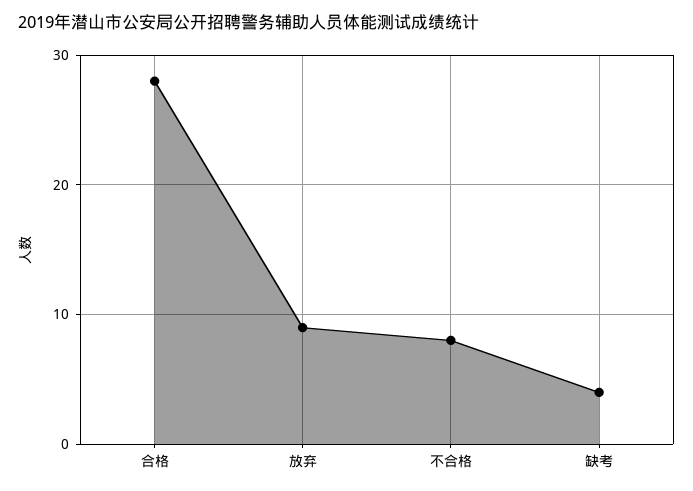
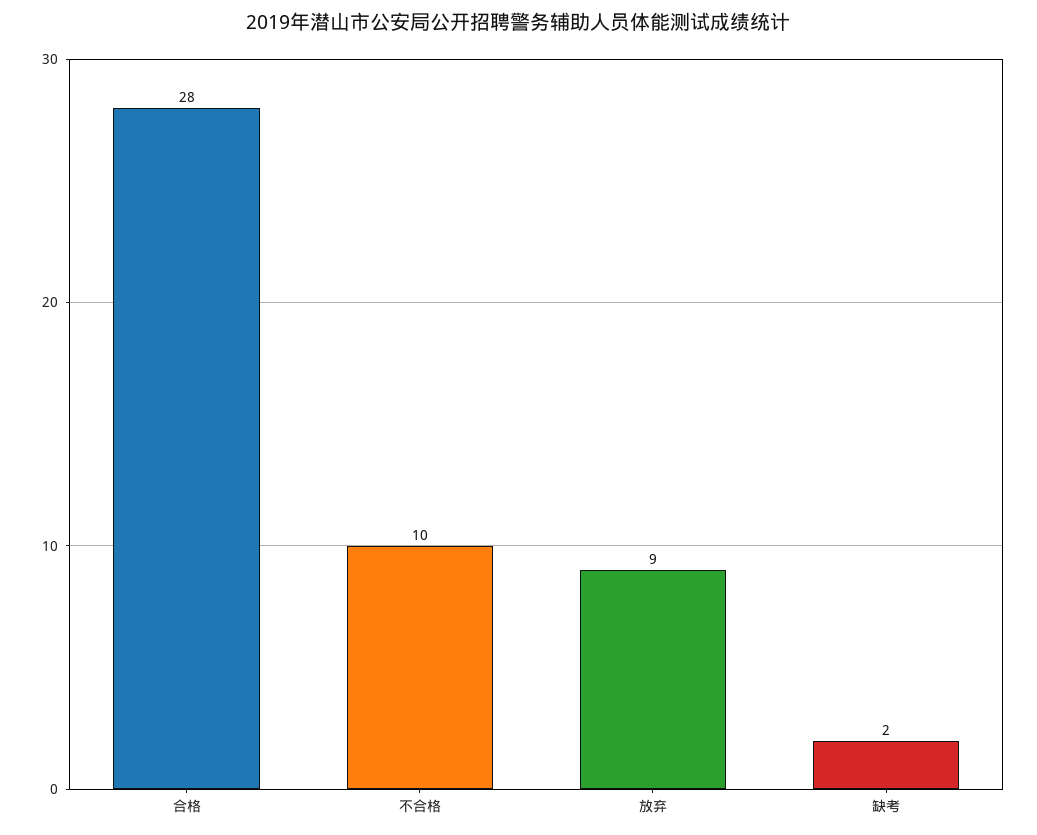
  {
    "合格": 28,
    "放弃": 9,
-   "不合格": 8,
+   "不合格": 10,
-   "缺考": 4
+   "缺考": 2
  }

